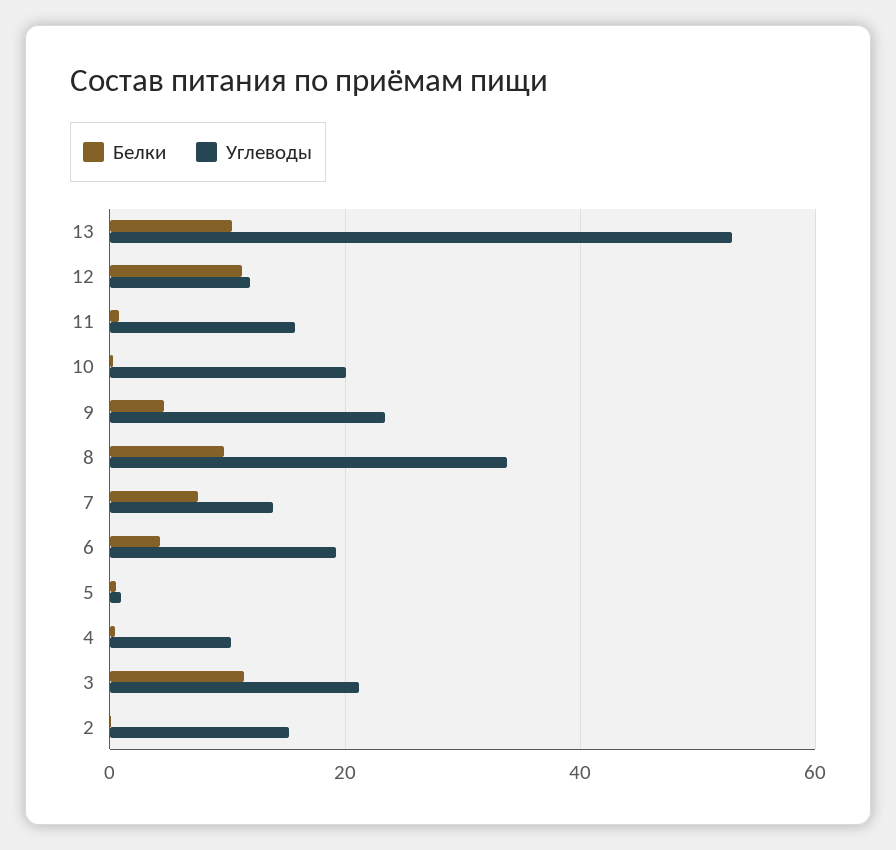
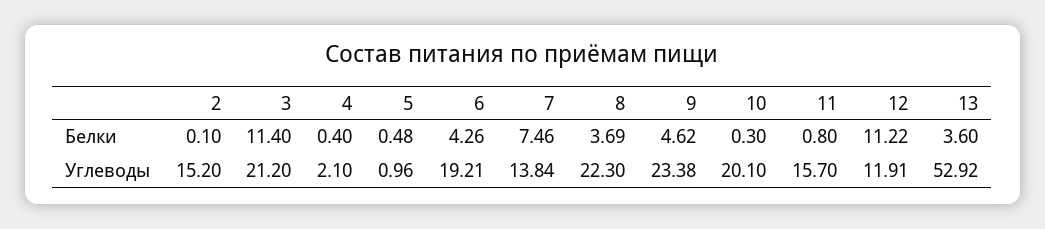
  {
    "Белки": {
-     "13": 10,
+     "13": 3.6,
      "12": 11.22,
      "11": 0.8,
      "10": 0.3,
      "9": 4.62,
-     "8": 10,
+     "8": 3.69,
      "7": 7.46,
      "6": 4.26,
      "5": 0.48,
      "4": 0.4,
      "3": 11.4,
      "2": 0.1
    },
    "Углеводы": {
      "13": 52.92,
      "12": 11.91,
      "11": 15.7,
      "10": 20.1,
      "9": 23.38,
-     "8": 34,
+     "8": 22.3,
      "7": 13.84,
      "6": 19.21,
      "5": 0.96,
-     "4": 10,
+     "4": 2.1,
      "3": 21.2,
      "2": 15.2
    }
  }

